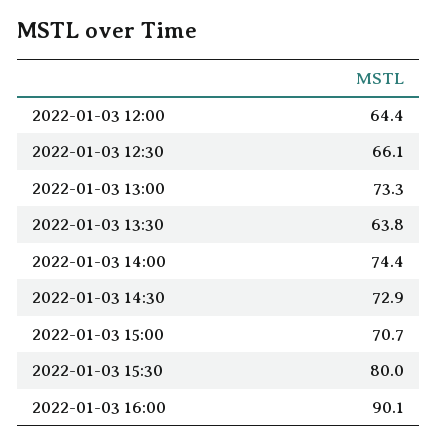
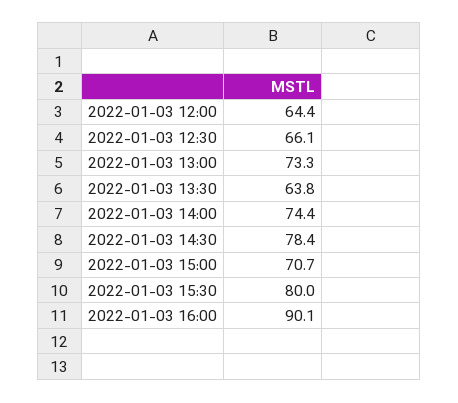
  {
    "2022-01-03 12:00": 64.4,
    "2022-01-03 12:30": 66.1,
    "2022-01-03 13:00": 73.3,
    "2022-01-03 13:30": 63.8,
    "2022-01-03 14:00": 74.4,
-   "2022-01-03 14:30": 72.9,
+   "2022-01-03 14:30": 78.4,
    "2022-01-03 15:00": 70.7,
    "2022-01-03 15:30": 80,
    "2022-01-03 16:00": 90.1
  }

